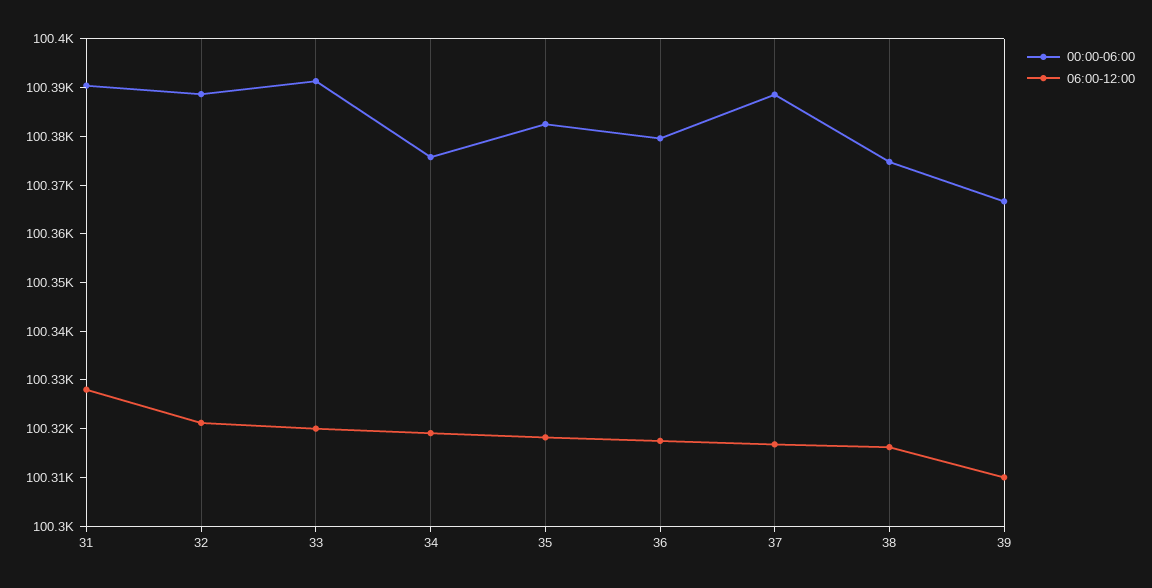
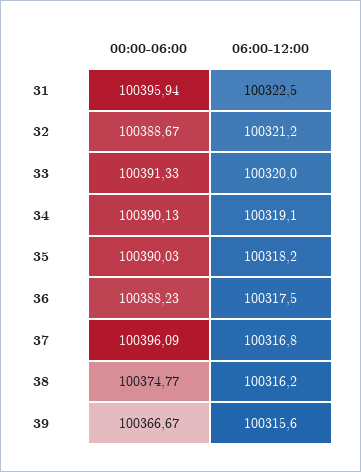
  {
    "00:00-06:00": {
-     "31": 100390,
+     "31": 100395.94,
      "32": 100388.67,
      "33": 100391.33,
-     "34": 100376,
+     "34": 100390.13,
-     "35": 100382,
+     "35": 100390.03,
-     "36": 100380,
+     "36": 100388.23,
-     "37": 100388,
+     "37": 100396.09,
      "38": 100374.77,
      "39": 100366.67
    },
    "06:00-12:00": {
-     "31": 100328,
+     "31": 100322.5,
      "32": 100321.2,
      "33": 100320,
      "34": 100319.1,
      "35": 100318.2,
      "36": 100317.5,
      "37": 100316.8,
      "38": 100316.2,
-     "39": 100310
+     "39": 100315.6
    }
  }

